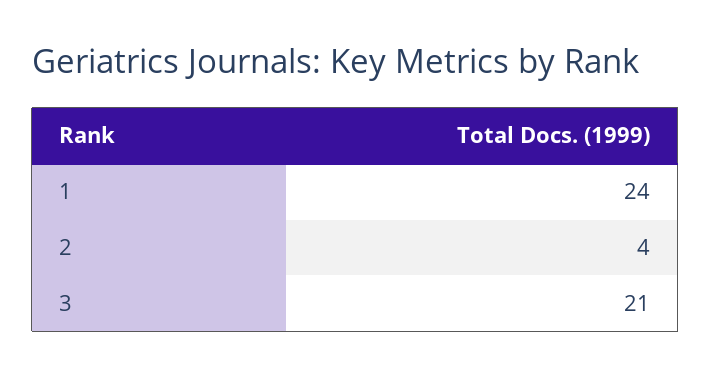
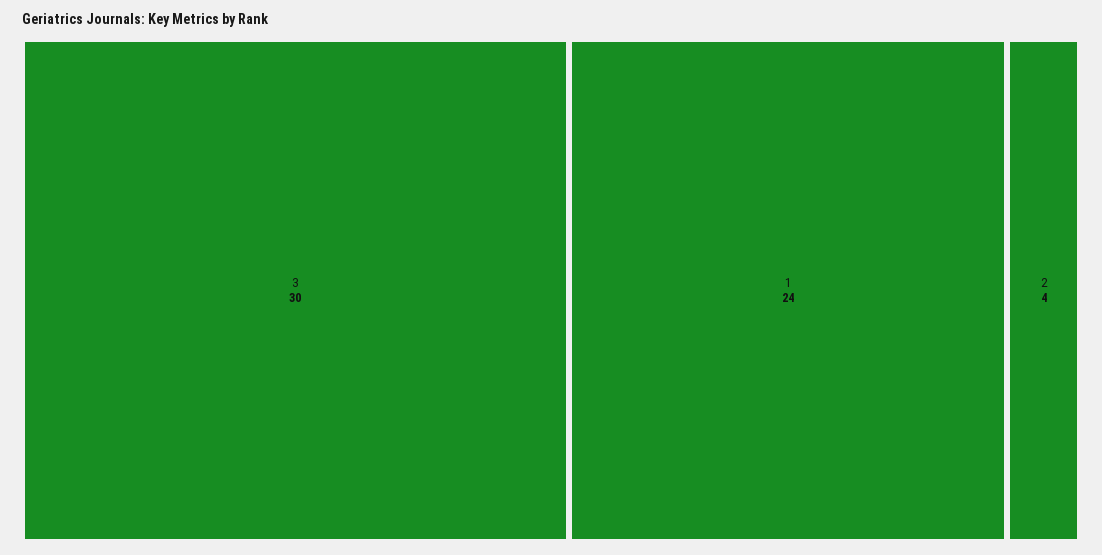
  {
    "1": 24,
    "2": 4,
-   "3": 21
+   "3": 30
  }

